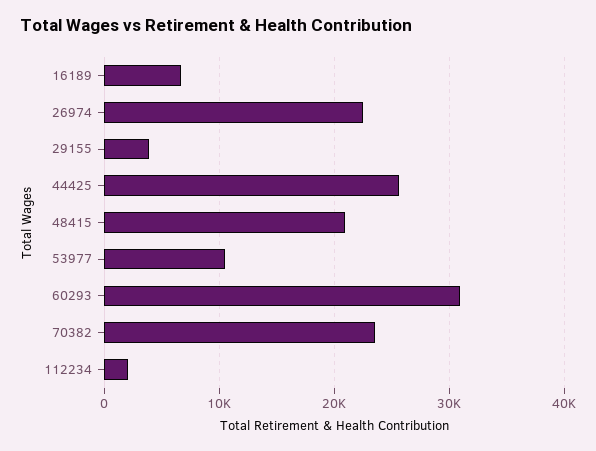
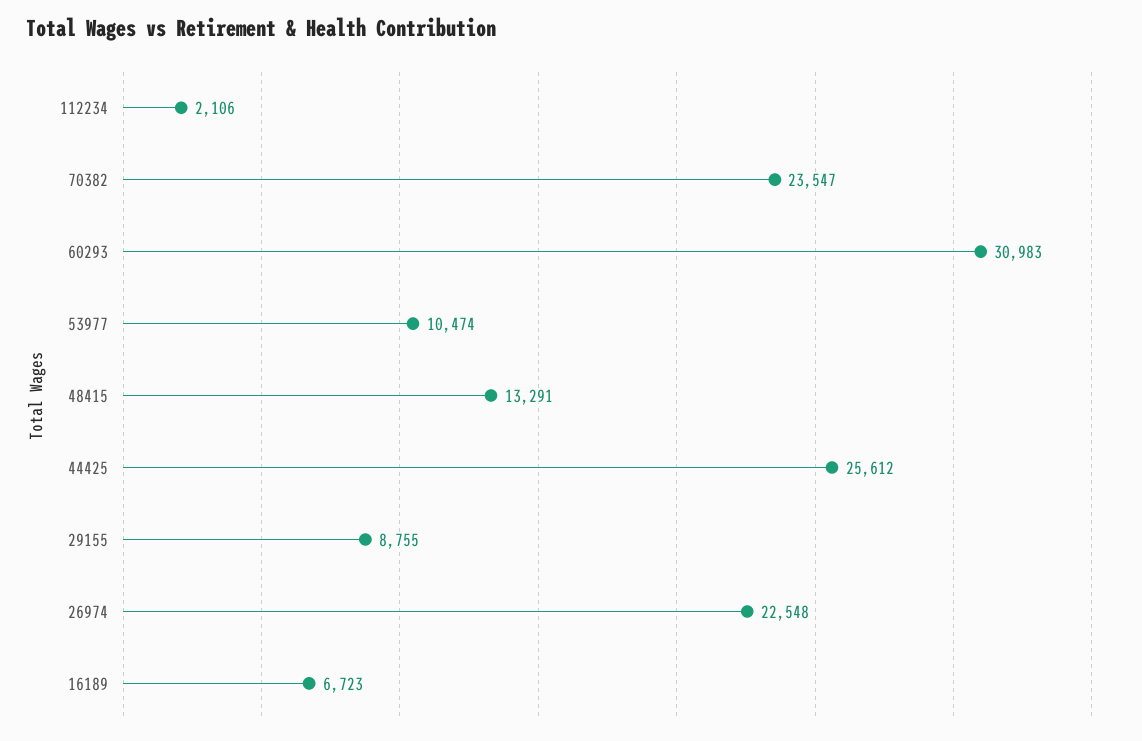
  {
    "16189": 6723,
    "26974": 22548,
-   "29155": 4000,
+   "29155": 8755,
    "44425": 25612,
-   "48415": 21000,
+   "48415": 13291,
    "53977": 10474,
    "60293": 30983,
    "70382": 23547,
    "112234": 2106
  }

